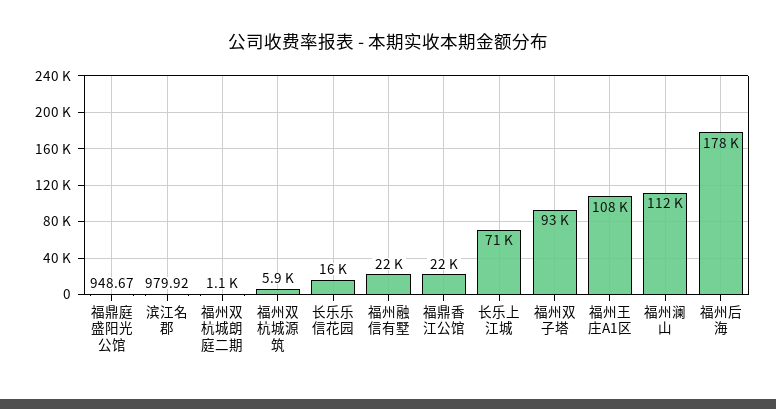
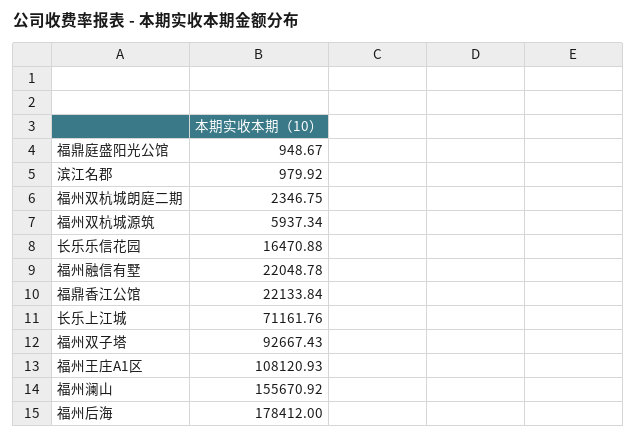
  {
    "福鼎庭盛阳光公馆": 948.67,
    "滨江名郡": 979.92,
-   "福州双杭城朗庭二期": 1100,
+   "福州双杭城朗庭二期": 2346.75,
    "福州双杭城源筑": 5937.34,
    "长乐乐信花园": 16470.88,
    "福州融信有墅": 22048.78,
    "福鼎香江公馆": 22133.84,
    "长乐上江城": 71161.76,
    "福州双子塔": 92667.43,
    "福州王庄A1区": 108120.93,
-   "福州澜山": 112000,
+   "福州澜山": 155670.92,
    "福州后海": 178412
  }

